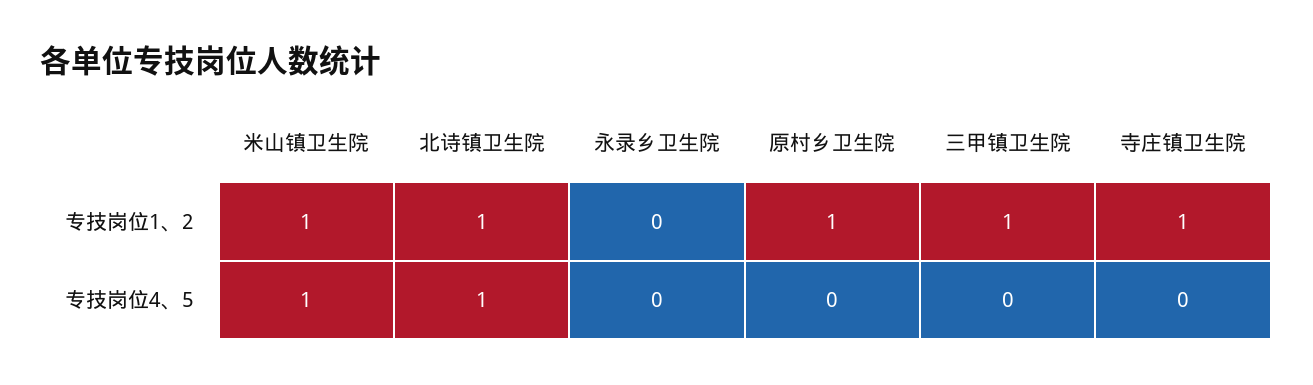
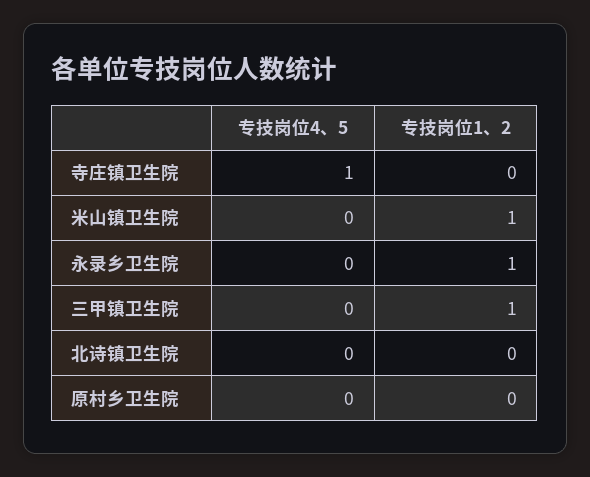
  {
    "米山镇卫生院": {
      "专技岗位1、2": 1,
-     "专技岗位4、5": 1
+     "专技岗位4、5": 0
    },
    "北诗镇卫生院": {
-     "专技岗位1、2": 1,
+     "专技岗位1、2": 0,
-     "专技岗位4、5": 1
+     "专技岗位4、5": 0
    },
    "永录乡卫生院": {
-     "专技岗位1、2": 0,
+     "专技岗位1、2": 1,
      "专技岗位4、5": 0
    },
    "原村乡卫生院": {
-     "专技岗位1、2": 1,
+     "专技岗位1、2": 0,
      "专技岗位4、5": 0
    },
    "三甲镇卫生院": {
      "专技岗位1、2": 1,
      "专技岗位4、5": 0
    },
    "寺庄镇卫生院": {
-     "专技岗位1、2": 1,
+     "专技岗位1、2": 0,
-     "专技岗位4、5": 0
+     "专技岗位4、5": 1
    }
  }

